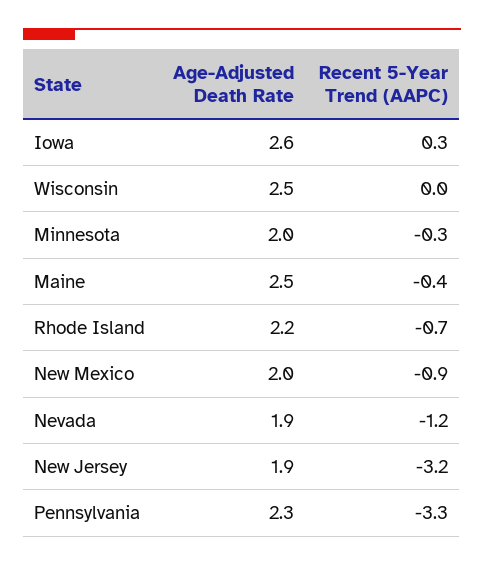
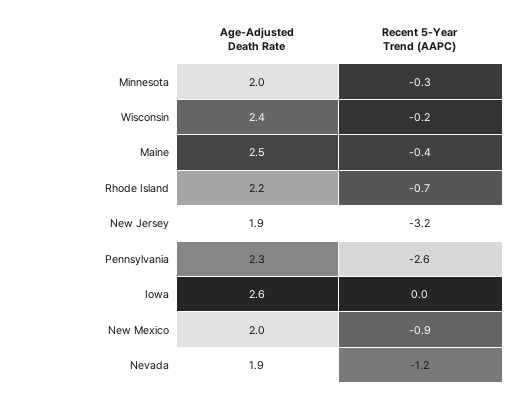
  {
    "Age-Adjusted Death Rate": {
      "Iowa": 2.6,
-     "Wisconsin": 2.5,
+     "Wisconsin": 2.4,
      "Minnesota": 2,
      "Maine": 2.5,
      "Rhode Island": 2.2,
      "New Mexico": 2,
      "Nevada": 1.9,
      "New Jersey": 1.9,
      "Pennsylvania": 2.3
    },
    "Recent 5-Year Trend (AAPC)": {
-     "Iowa": 0.3,
+     "Iowa": 0,
-     "Wisconsin": 0,
+     "Wisconsin": -0.2,
      "Minnesota": -0.3,
      "Maine": -0.4,
      "Rhode Island": -0.7,
      "New Mexico": -0.9,
      "Nevada": -1.2,
      "New Jersey": -3.2,
-     "Pennsylvania": -3.3
+     "Pennsylvania": -2.6
    }
  }

